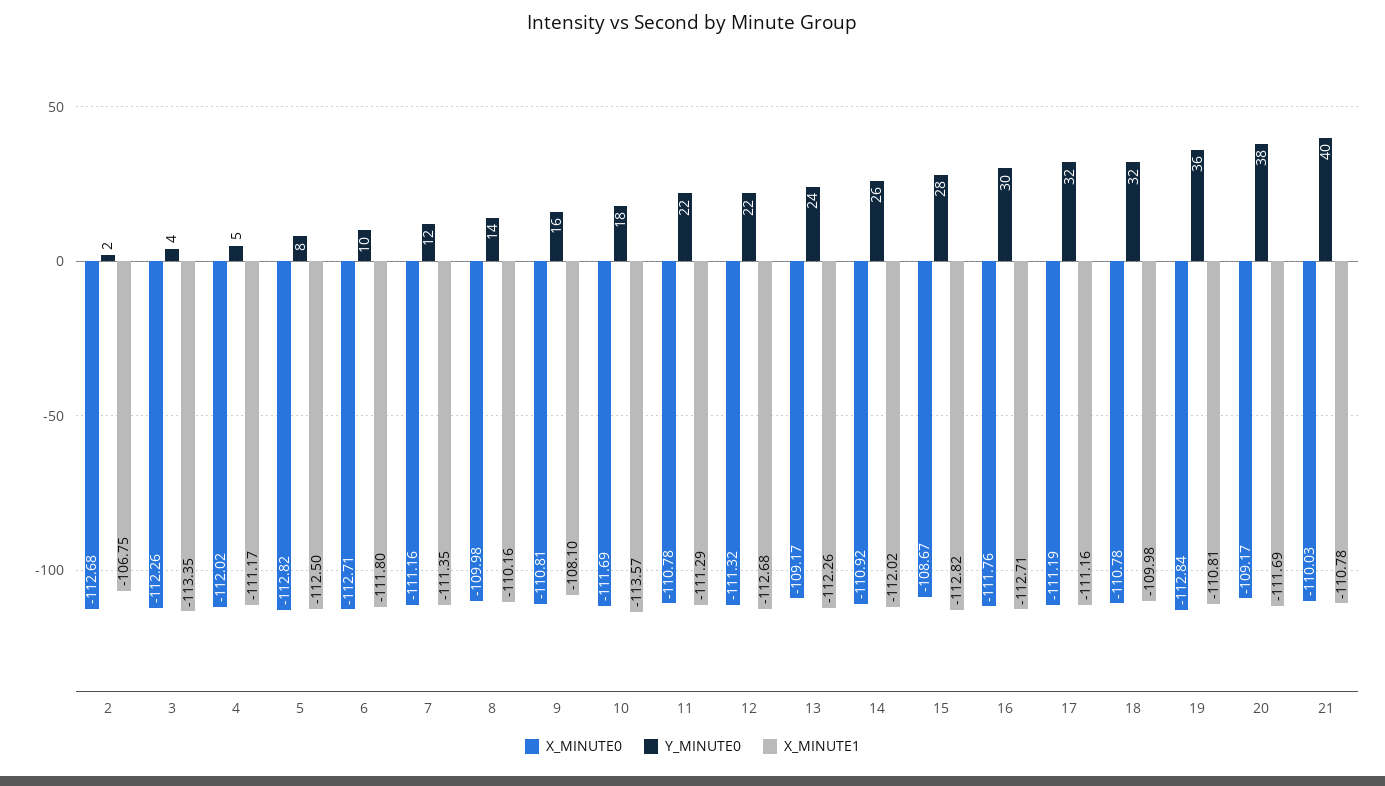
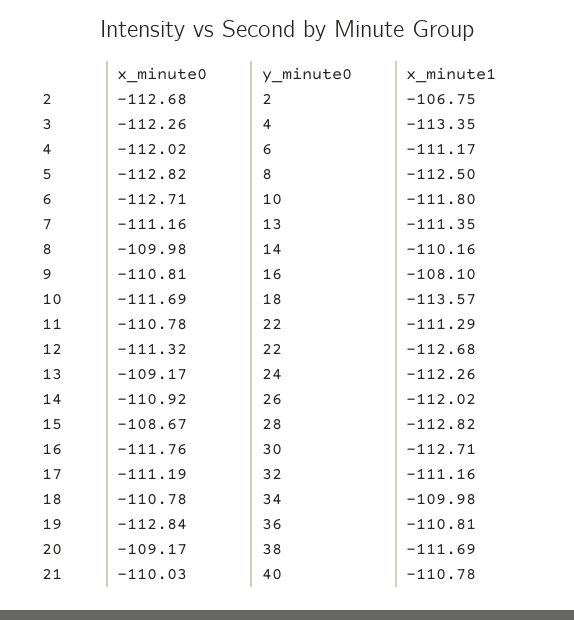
  {
    "X_MINUTE0": {
      "2": -112.68,
      "3": -112.26,
      "4": -112.02,
      "5": -112.82,
      "6": -112.71,
      "7": -111.16,
      "8": -109.98,
      "9": -110.81,
      "10": -111.69,
      "11": -110.78,
      "12": -111.32,
      "13": -109.17,
      "14": -110.92,
      "15": -108.67,
      "16": -111.76,
      "17": -111.19,
      "18": -110.78,
      "19": -112.84,
      "20": -109.17,
      "21": -110.03
    },
    "Y_MINUTE0": {
      "2": 2,
      "3": 4,
-     "4": 5,
+     "4": 6,
      "5": 8,
      "6": 10,
-     "7": 12,
+     "7": 13,
      "8": 14,
      "9": 16,
      "10": 18,
      "11": 22,
      "12": 22,
      "13": 24,
      "14": 26,
      "15": 28,
      "16": 30,
      "17": 32,
-     "18": 32,
+     "18": 34,
      "19": 36,
      "20": 38,
      "21": 40
    },
    "X_MINUTE1": {
      "2": -106.75,
      "3": -113.35,
      "4": -111.17,
      "5": -112.5,
      "6": -111.8,
      "7": -111.35,
      "8": -110.16,
      "9": -108.1,
      "10": -113.57,
      "11": -111.29,
      "12": -112.68,
      "13": -112.26,
      "14": -112.02,
      "15": -112.82,
      "16": -112.71,
      "17": -111.16,
      "18": -109.98,
      "19": -110.81,
      "20": -111.69,
      "21": -110.78
    }
  }

